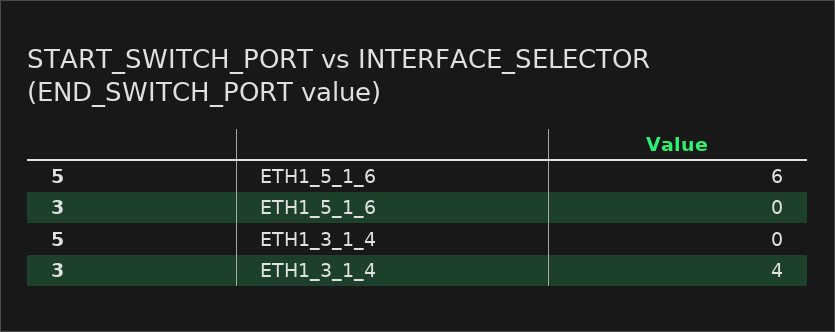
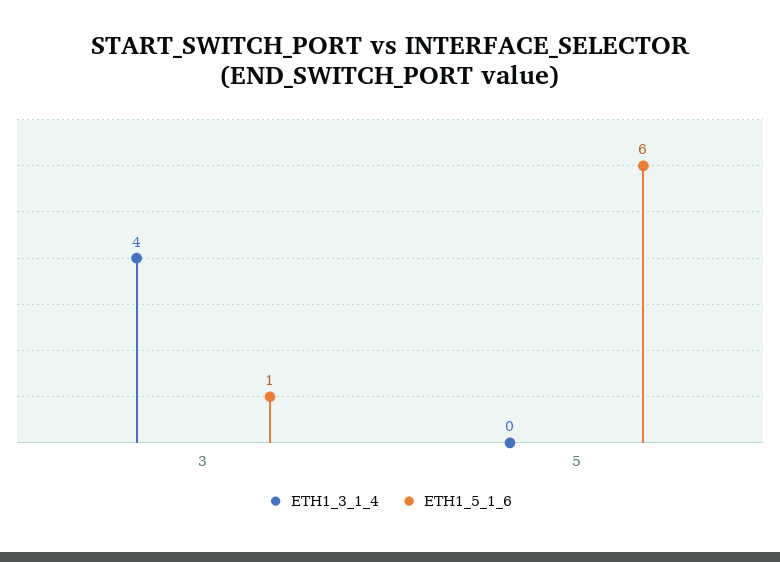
  {
    "ETH1_5_1_6": {
      "5": 6,
-     "3": 0
+     "3": 1
    },
    "ETH1_3_1_4": {
      "5": 0,
      "3": 4
    }
  }

